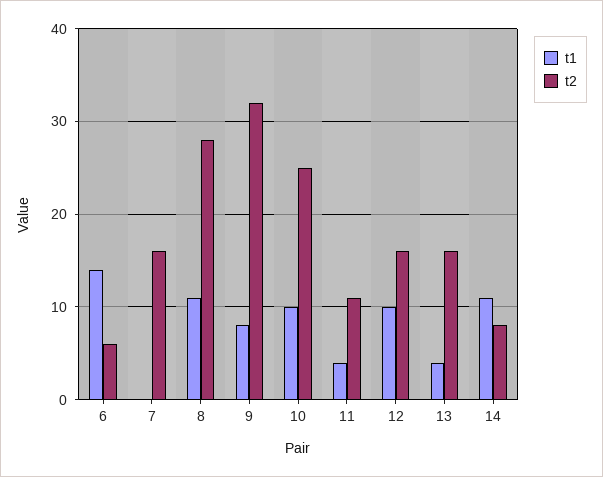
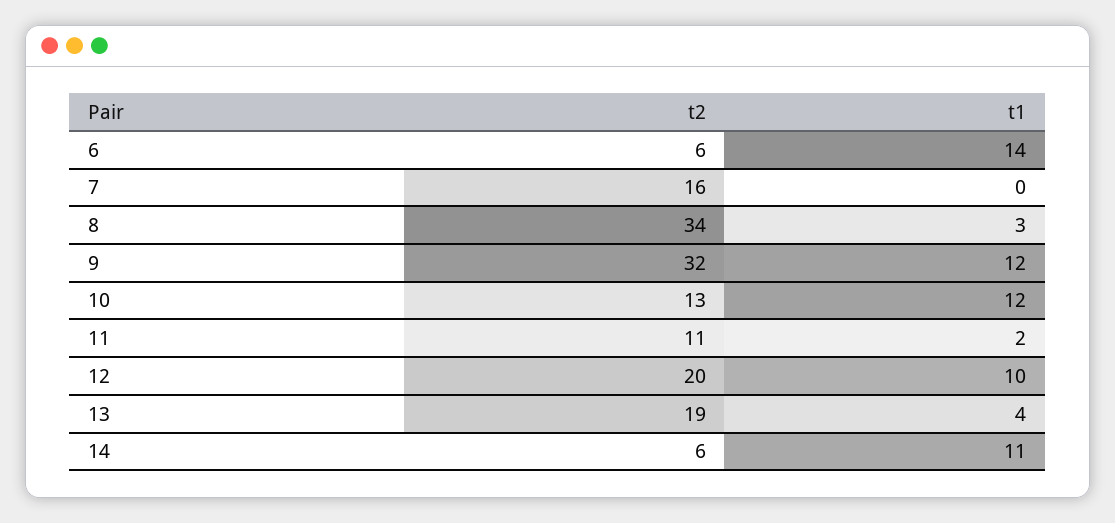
  {
    "t1": {
      "6": 14,
      "7": 0,
-     "8": 11,
+     "8": 3,
-     "9": 8,
+     "9": 12,
-     "10": 10,
+     "10": 12,
-     "11": 4,
+     "11": 2,
      "12": 10,
      "13": 4,
      "14": 11
    },
    "t2": {
      "6": 6,
      "7": 16,
-     "8": 28,
+     "8": 34,
      "9": 32,
-     "10": 25,
+     "10": 13,
      "11": 11,
-     "12": 16,
+     "12": 20,
-     "13": 16,
+     "13": 19,
-     "14": 8
+     "14": 6
    }
  }

